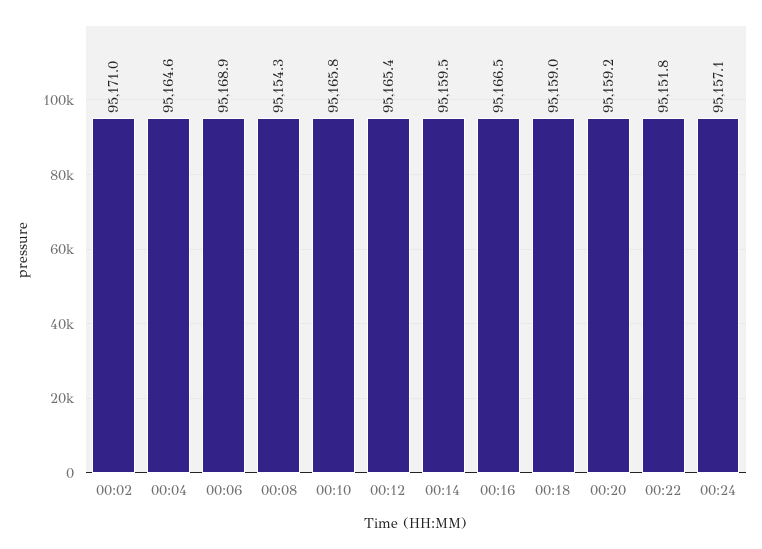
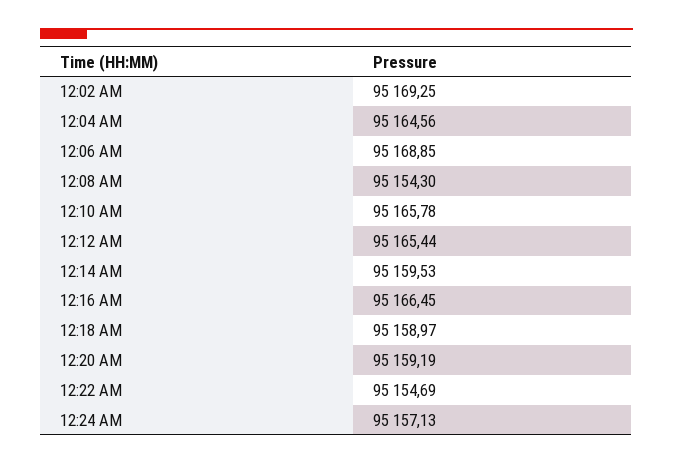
  {
-   "00:02": 95171,
+   "00:02": 95169.25,
    "00:04": 95164.56,
    "00:06": 95168.85,
    "00:08": 95154.3,
    "00:10": 95165.78,
    "00:12": 95165.44,
    "00:14": 95159.53,
    "00:16": 95166.45,
    "00:18": 95158.97,
    "00:20": 95159.19,
-   "00:22": 95151.8,
+   "00:22": 95154.69,
    "00:24": 95157.13
  }

